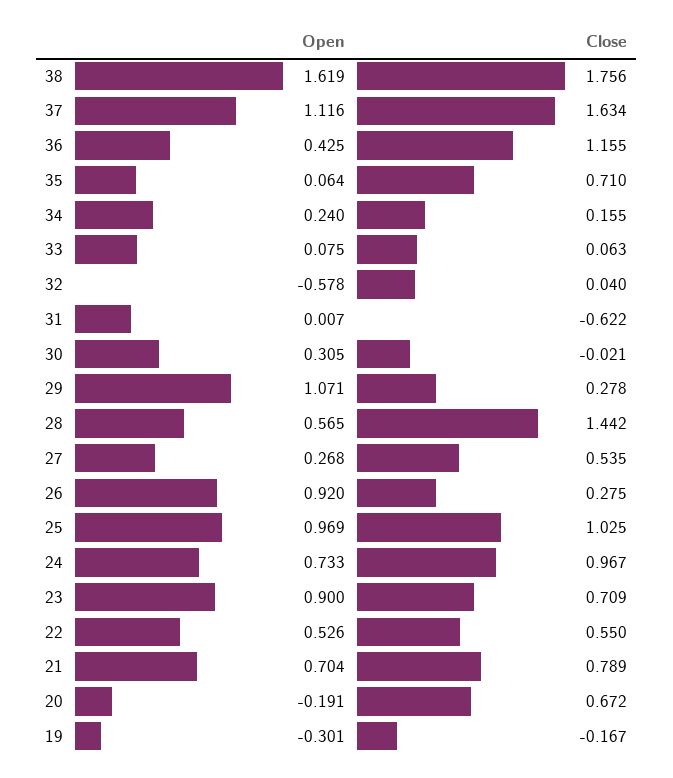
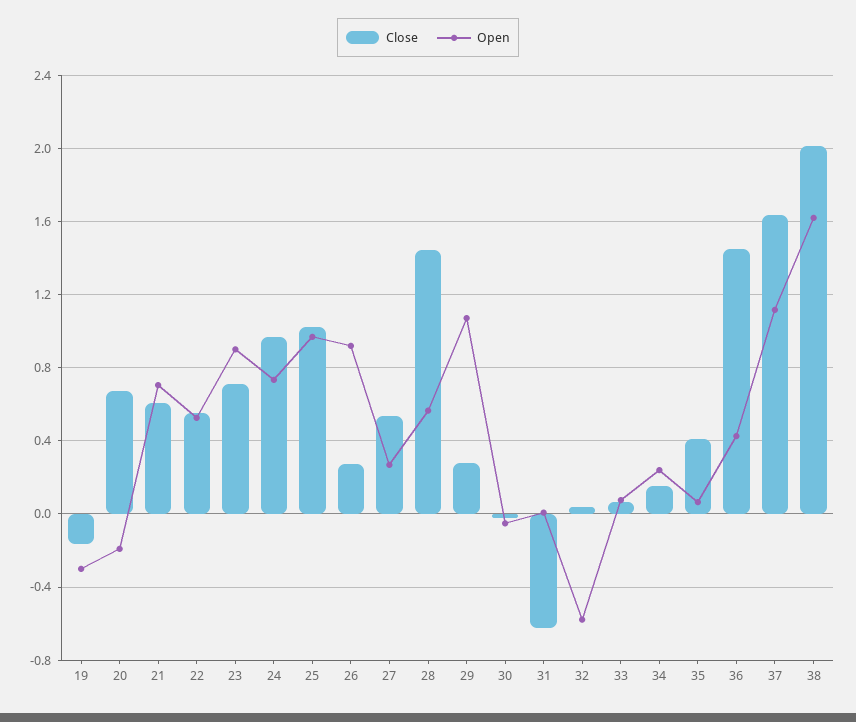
  {
    "Open": {
      "38": 1.619,
      "37": 1.116,
      "36": 0.425,
      "35": 0.064,
      "34": 0.24,
      "33": 0.075,
      "32": -0.578,
      "31": 0.007,
-     "30": 0.305,
+     "30": -0.05,
      "29": 1.071,
      "28": 0.565,
      "27": 0.268,
      "26": 0.92,
      "25": 0.969,
      "24": 0.733,
      "23": 0.9,
      "22": 0.526,
      "21": 0.704,
      "20": -0.191,
      "19": -0.301
    },
    "Close": {
-     "38": 1.756,
+     "38": 2,
      "37": 1.634,
-     "36": 1.155,
+     "36": 1.45,
-     "35": 0.71,
+     "35": 0.4,
      "34": 0.155,
      "33": 0.063,
      "32": 0.04,
      "31": -0.622,
      "30": -0.021,
      "29": 0.278,
      "28": 1.442,
      "27": 0.535,
      "26": 0.275,
      "25": 1.025,
      "24": 0.967,
      "23": 0.709,
      "22": 0.55,
-     "21": 0.789,
+     "21": 0.6,
      "20": 0.672,
      "19": -0.167
    }
  }

